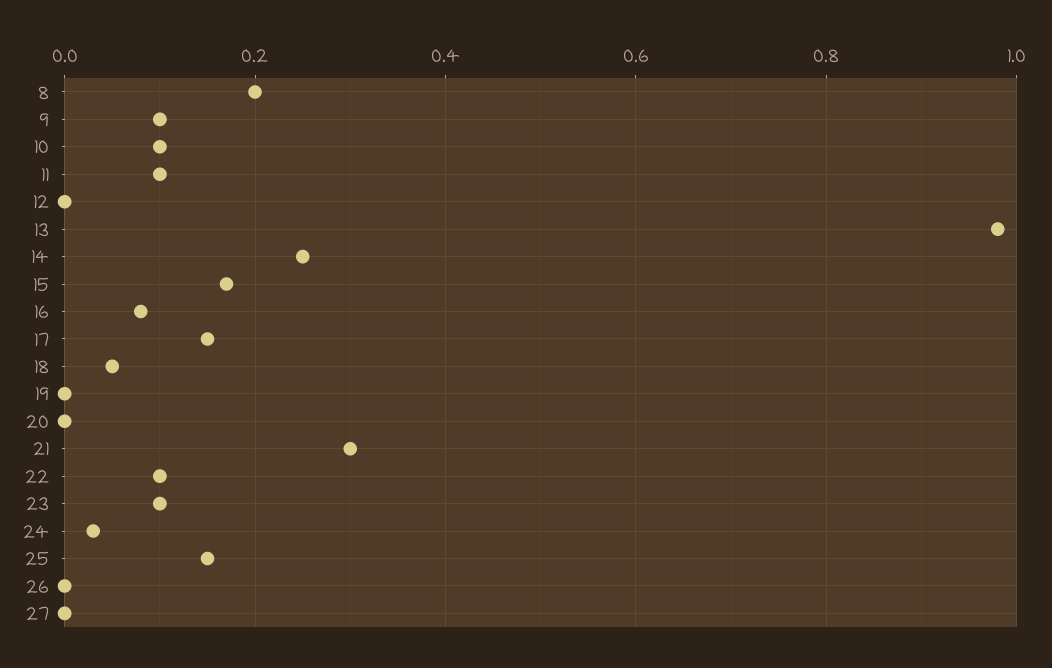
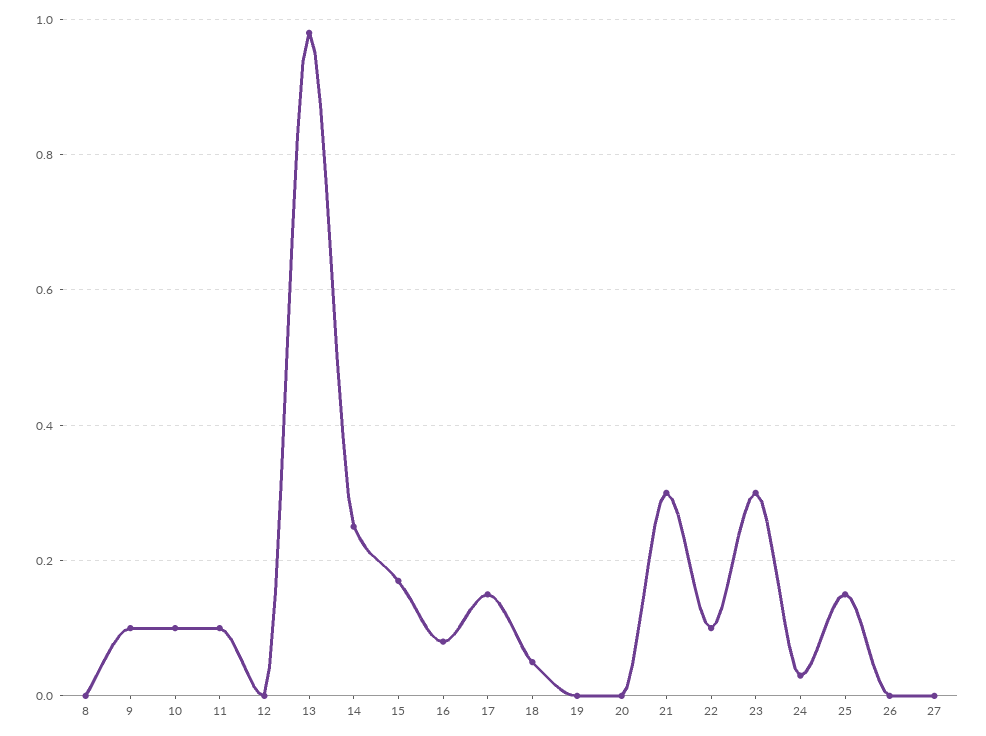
  {
-   "8": 0.2,
+   "8": 0,
    "9": 0.1,
    "10": 0.1,
    "11": 0.1,
    "12": 0,
    "13": 1,
    "14": 0.25,
    "15": 0.15,
    "16": 0.1,
    "17": 0.15,
    "18": 0.05,
    "19": 0,
    "20": 0,
    "21": 0.3,
    "22": 0.1,
-   "23": 0.1,
+   "23": 0.3,
    "24": 0.05,
    "25": 0.15,
    "26": 0,
    "27": 0
  }

